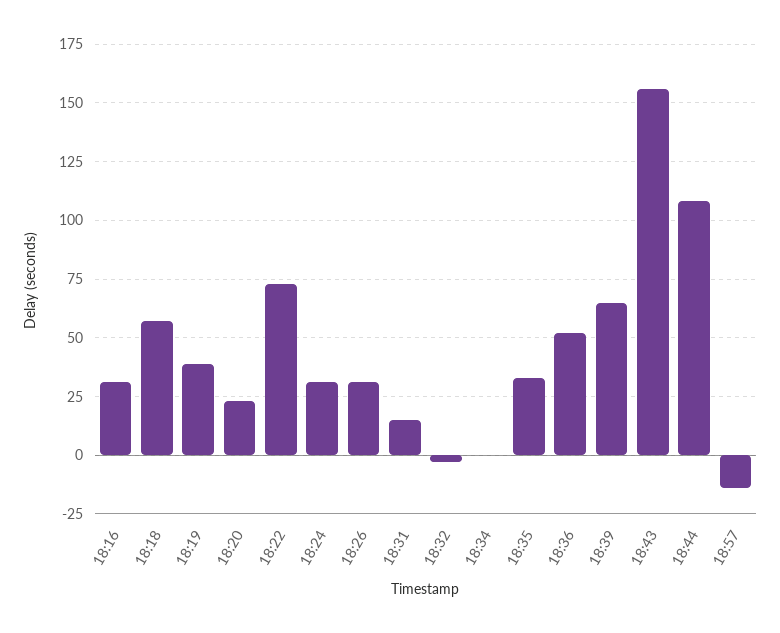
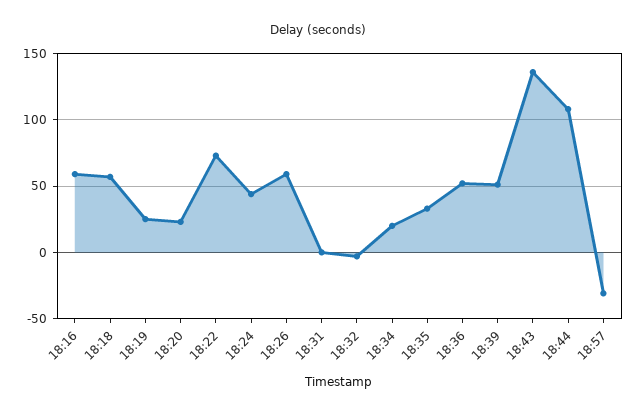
  {
-   "18:16": 30,
+   "18:16": 60,
    "18:18": 55,
-   "18:19": 40,
+   "18:19": 25,
    "18:20": 25,
    "18:22": 75,
-   "18:24": 30,
+   "18:24": 45,
-   "18:26": 30,
+   "18:26": 60,
-   "18:31": 15,
+   "18:31": 0,
    "18:32": -5,
-   "18:34": 0,
+   "18:34": 20,
    "18:35": 35,
    "18:36": 50,
-   "18:39": 65,
+   "18:39": 50,
-   "18:43": 155,
+   "18:43": 135,
    "18:44": 110,
-   "18:57": -15
+   "18:57": -30
  }

